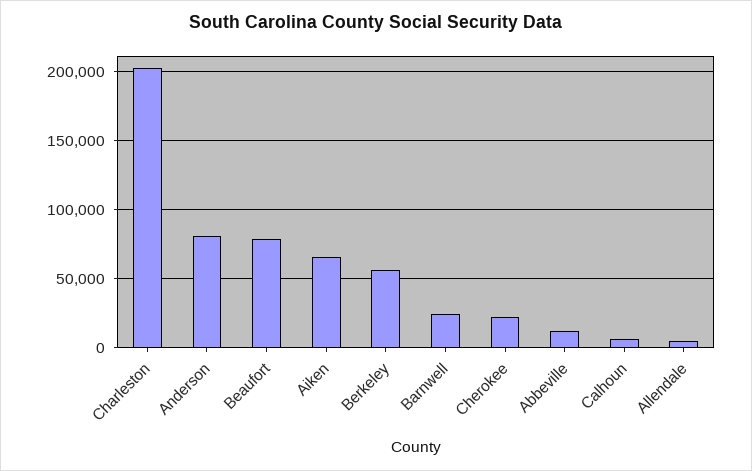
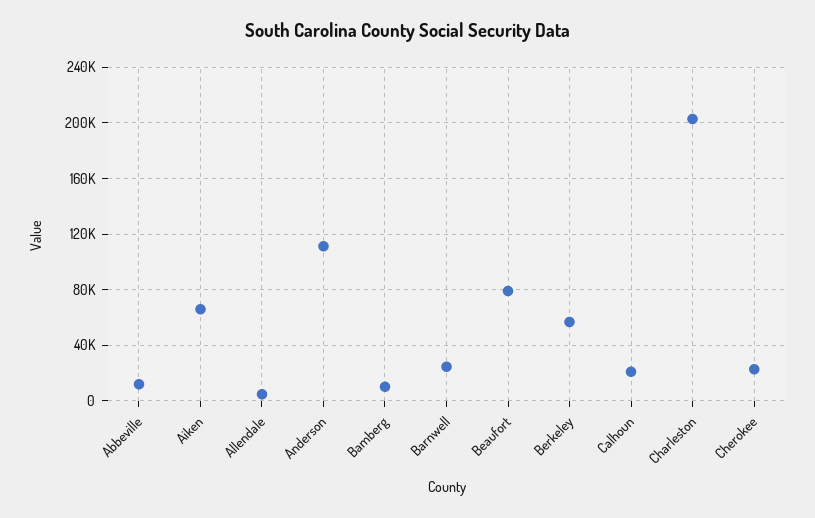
  {
    "Charleston": 205000,
-   "Anderson": 80000,
+   "Anderson": 110000,
    "Beaufort": 80000,
    "Aiken": 65000,
    "Berkeley": 55000,
    "Barnwell": 25000,
    "Cherokee": 25000,
    "Abbeville": 10000,
-   "Calhoun": 5000,
+   "Calhoun": 20000,
-   "Allendale": 5000
+   "Allendale": 5000,
+   "Bamberg": 10000
  }

